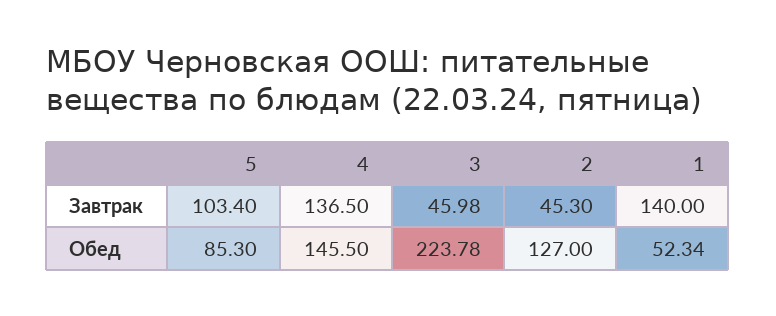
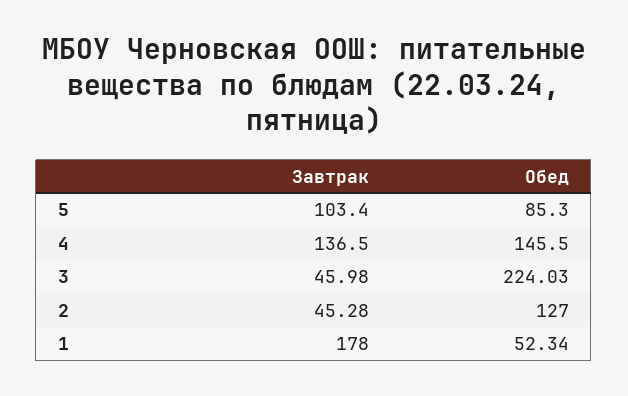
  {
    "5": {
      "Завтрак": 103.4,
      "Обед": 85.3
    },
    "4": {
      "Завтрак": 136.5,
      "Обед": 145.5
    },
    "3": {
      "Завтрак": 45.98,
-     "Обед": 223.78
+     "Обед": 224.03
    },
    "2": {
-     "Завтрак": 45.3,
+     "Завтрак": 45.28,
      "Обед": 127
    },
    "1": {
-     "Завтрак": 140,
+     "Завтрак": 178,
      "Обед": 52.34
    }
  }

